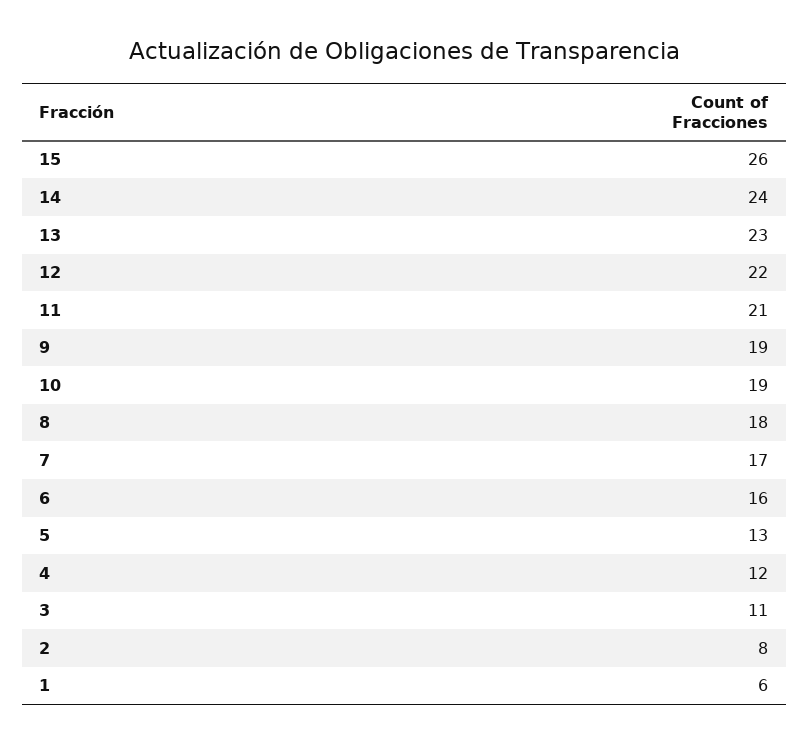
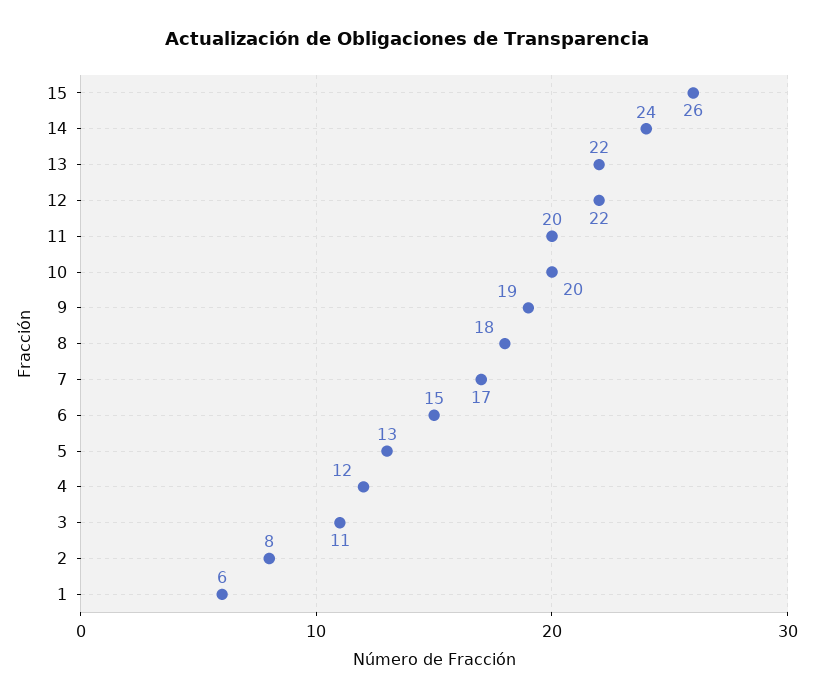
  {
    "15": 26,
    "14": 24,
-   "13": 23,
+   "13": 22,
    "12": 22,
-   "11": 21,
+   "11": 20,
    "9": 19,
-   "10": 19,
+   "10": 20,
    "8": 18,
    "7": 17,
-   "6": 16,
+   "6": 15,
    "5": 13,
    "4": 12,
    "3": 11,
    "2": 8,
    "1": 6
  }

